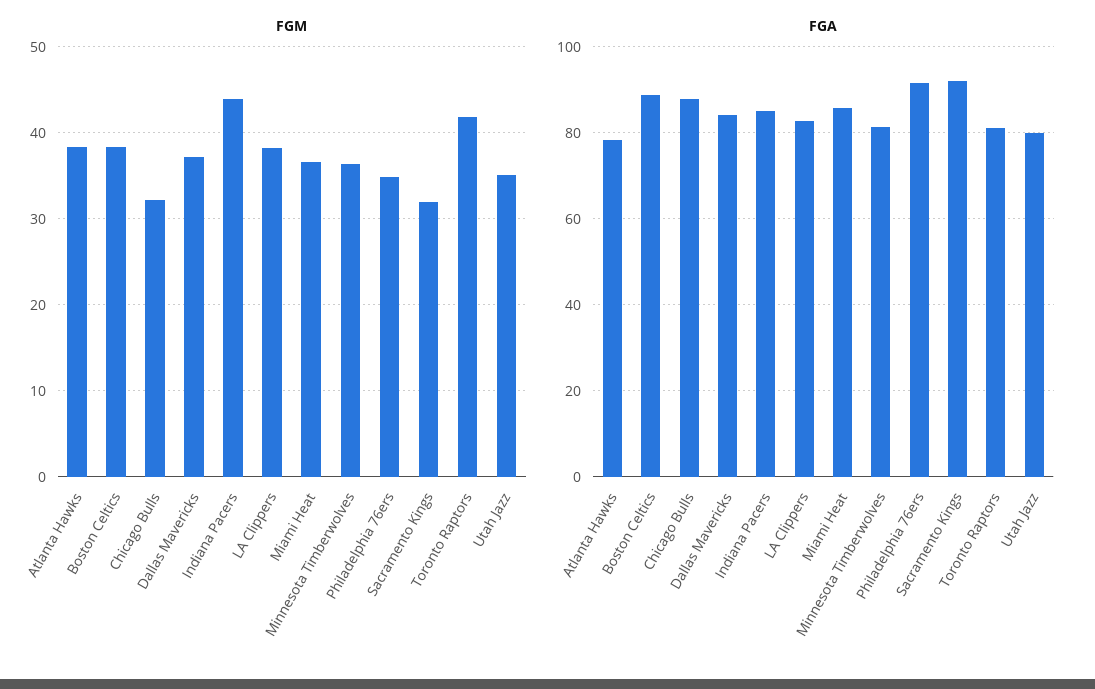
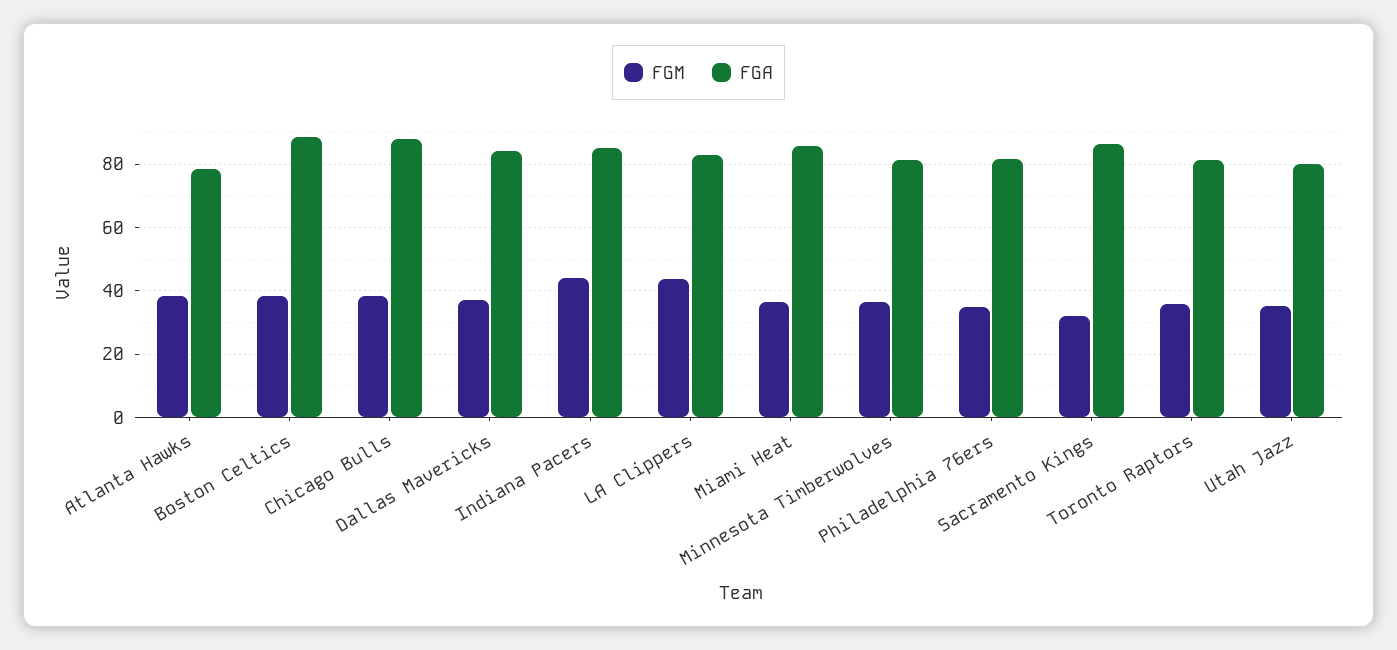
  {
    "FGM": {
      "Atlanta Hawks": 38,
      "Boston Celtics": 38,
-     "Chicago Bulls": 32,
+     "Chicago Bulls": 38,
      "Dallas Mavericks": 37,
      "Indiana Pacers": 44,
-     "LA Clippers": 38,
+     "LA Clippers": 44,
      "Miami Heat": 37,
      "Minnesota Timberwolves": 36,
      "Philadelphia 76ers": 35,
      "Sacramento Kings": 32,
-     "Toronto Raptors": 42,
+     "Toronto Raptors": 36,
      "Utah Jazz": 35
    },
    "FGA": {
      "Atlanta Hawks": 78,
      "Boston Celtics": 88,
      "Chicago Bulls": 88,
      "Dallas Mavericks": 84,
      "Indiana Pacers": 86,
      "LA Clippers": 82,
      "Miami Heat": 86,
      "Minnesota Timberwolves": 82,
-     "Philadelphia 76ers": 92,
+     "Philadelphia 76ers": 82,
-     "Sacramento Kings": 92,
+     "Sacramento Kings": 86,
      "Toronto Raptors": 82,
      "Utah Jazz": 80
    }
  }

